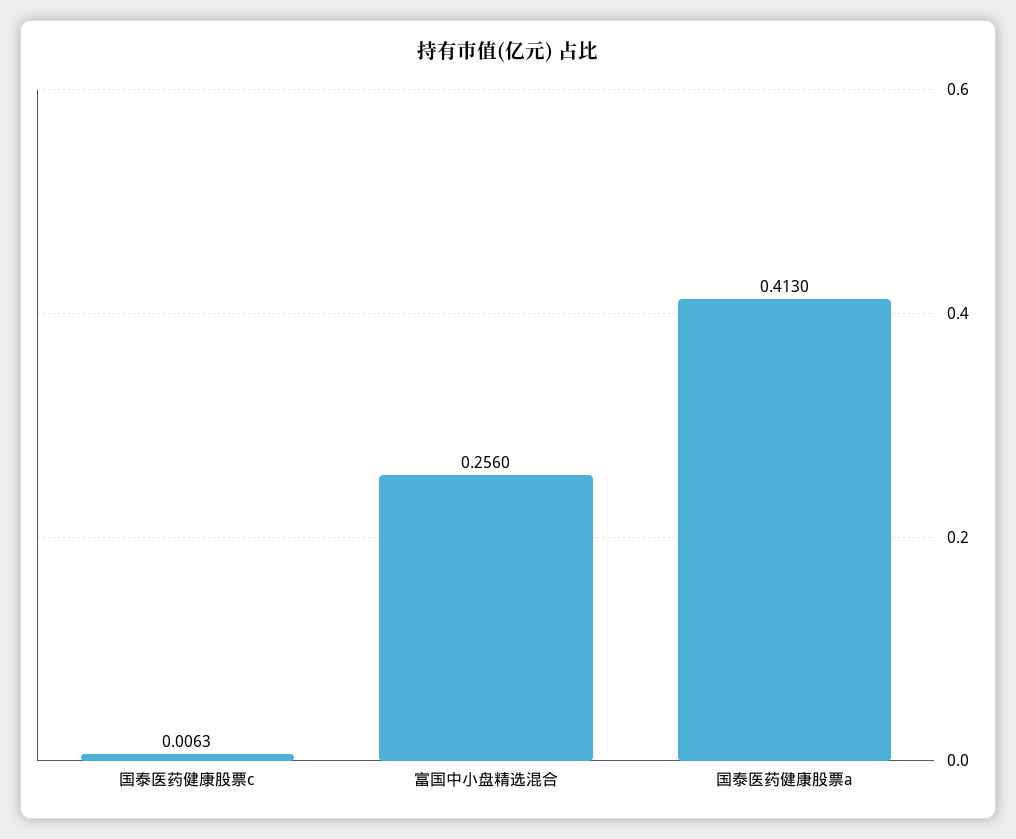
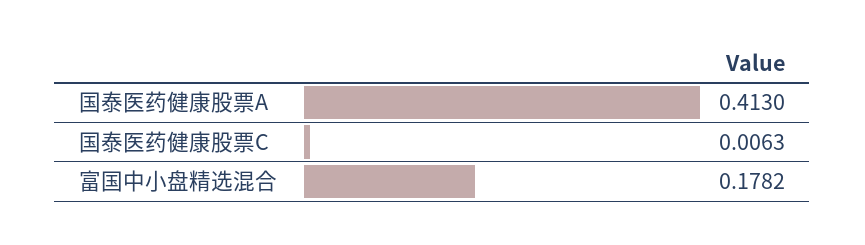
  {
    "国泰医药健康股票c": 0.0063,
-   "富国中小盘精选混合": 0.256,
+   "富国中小盘精选混合": 0.1782,
    "国泰医药健康股票a": 0.413
  }

